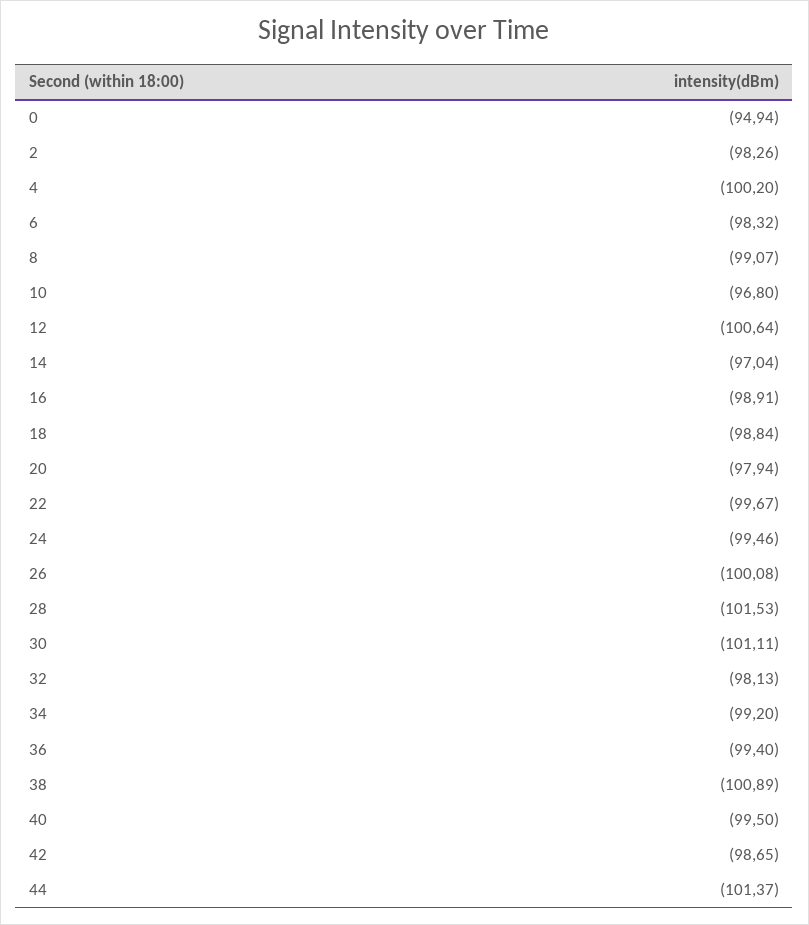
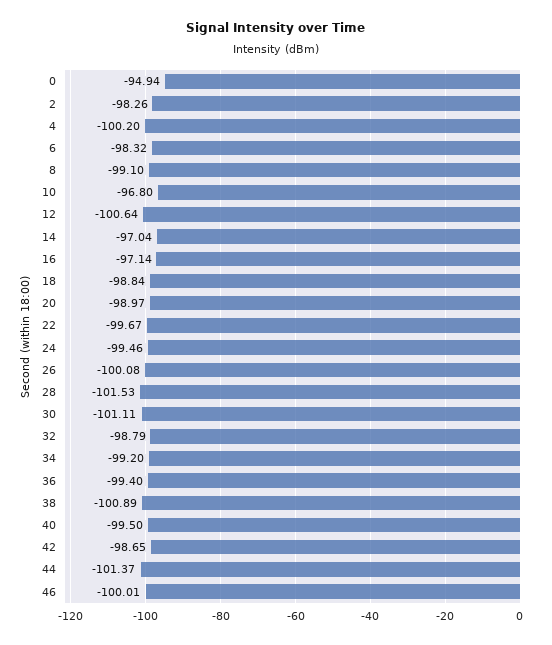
  {
    "0": -94.94,
    "2": -98.26,
    "4": -100.2,
    "6": -98.32,
-   "8": -99.07,
+   "8": -99.1,
    "10": -96.8,
    "12": -100.64,
    "14": -97.04,
-   "16": -98.91,
+   "16": -97.14,
    "18": -98.84,
-   "20": -97.94,
+   "20": -98.97,
    "22": -99.67,
    "24": -99.46,
    "26": -100.08,
    "28": -101.53,
    "30": -101.11,
-   "32": -98.13,
+   "32": -98.79,
    "34": -99.2,
    "36": -99.4,
    "38": -100.89,
    "40": -99.5,
    "42": -98.65,
-   "44": -101.37
+   "44": -101.37,
+   "46": -100.01
  }

